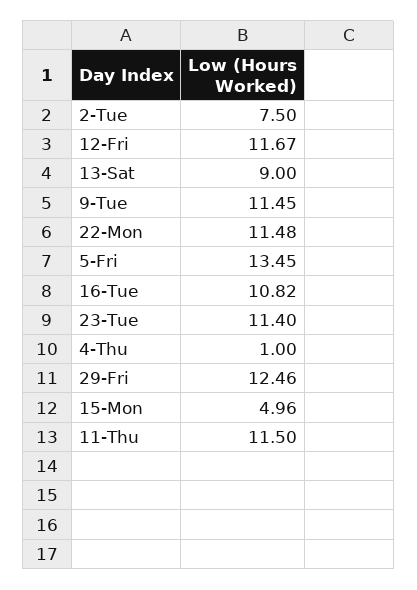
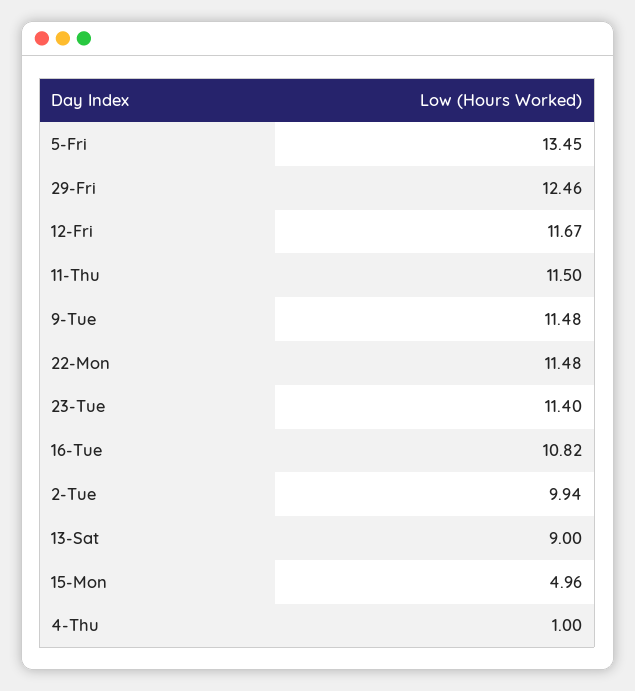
  {
-   "2-Tue": 7.5,
+   "2-Tue": 9.94,
    "12-Fri": 11.67,
    "13-Sat": 9,
-   "9-Tue": 11.45,
+   "9-Tue": 11.48,
    "22-Mon": 11.48,
    "5-Fri": 13.45,
    "16-Tue": 10.82,
    "23-Tue": 11.4,
    "4-Thu": 1,
    "29-Fri": 12.46,
    "15-Mon": 4.96,
    "11-Thu": 11.5
  }

